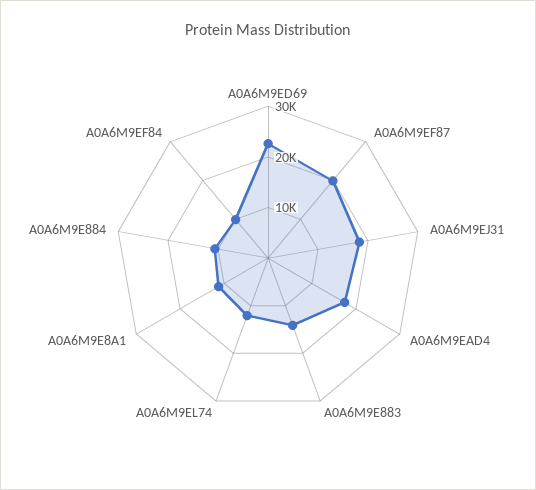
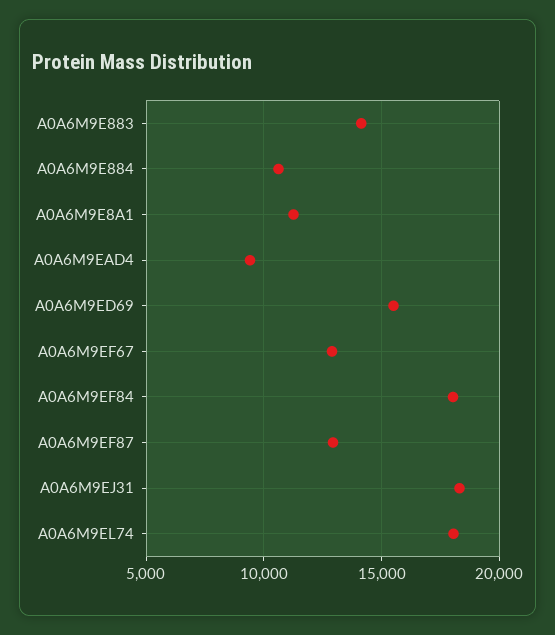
  {
-   "A0A6M9ED69": 22000,
+   "A0A6M9ED69": 15500,
-   "A0A6M9EF87": 20000,
+   "A0A6M9EF87": 13000,
    "A0A6M9EJ31": 18500,
-   "A0A6M9EAD4": 18000,
+   "A0A6M9EAD4": 9500,
    "A0A6M9E883": 14000,
-   "A0A6M9EL74": 12000,
+   "A0A6M9EL74": 18000,
    "A0A6M9E8A1": 11500,
    "A0A6M9E884": 10500,
-   "A0A6M9EF84": 10000
+   "A0A6M9EF84": 18000,
+   "A0A6M9EF67": 13000
  }

